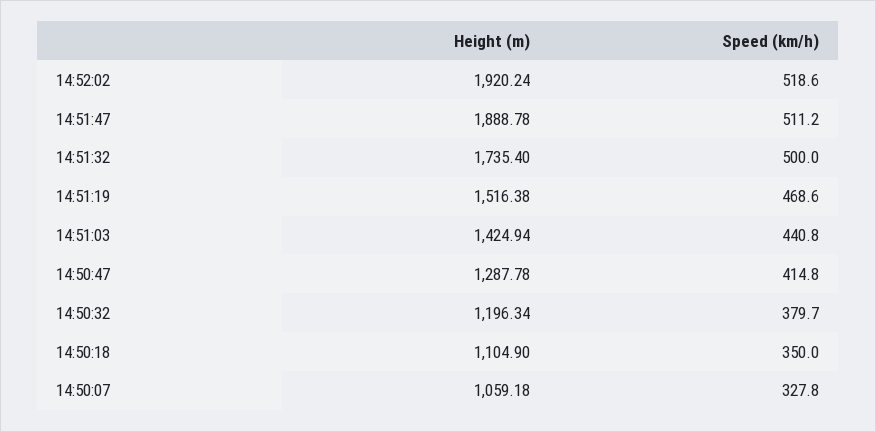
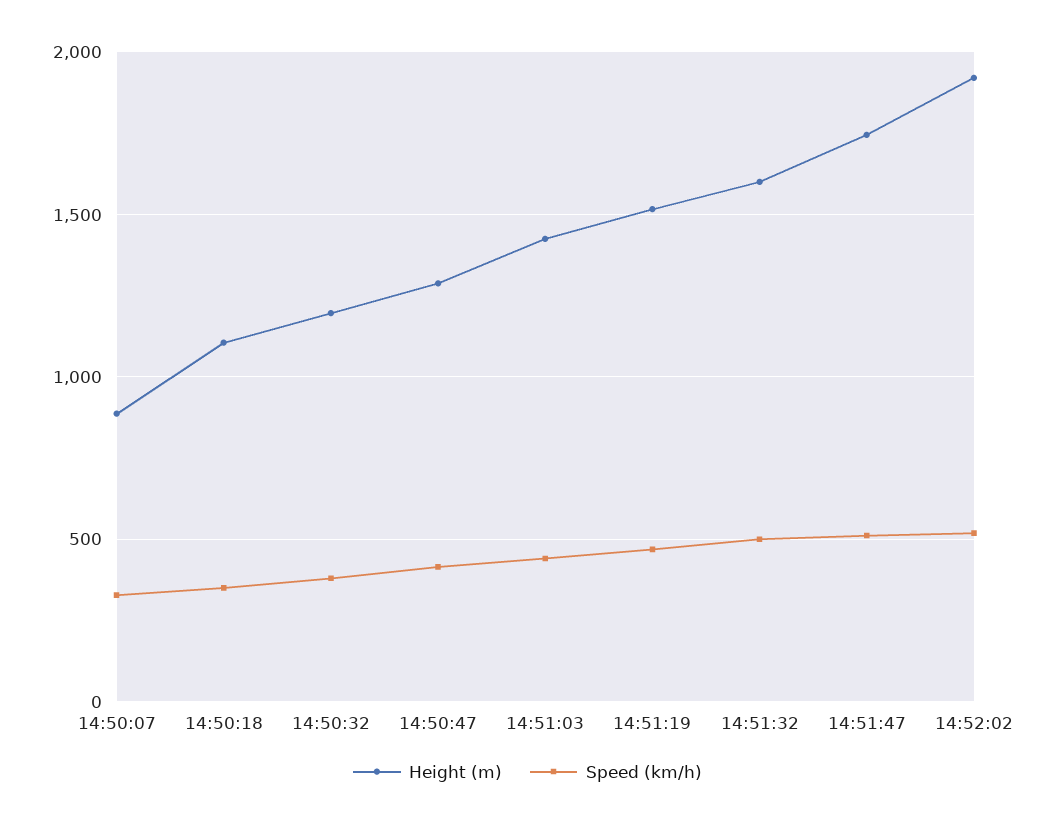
  {
    "Height (m)": {
      "14:52:02": 1920.24,
-     "14:51:47": 1888.78,
+     "14:51:47": 1750,
-     "14:51:32": 1735.4,
+     "14:51:32": 1600,
      "14:51:19": 1516.38,
      "14:51:03": 1424.94,
      "14:50:47": 1287.78,
      "14:50:32": 1196.34,
      "14:50:18": 1104.9,
-     "14:50:07": 1059.18
+     "14:50:07": 900
    },
    "Speed (km/h)": {
      "14:52:02": 518.6,
      "14:51:47": 511.2,
      "14:51:32": 500,
      "14:51:19": 468.6,
      "14:51:03": 440.8,
      "14:50:47": 414.8,
      "14:50:32": 379.7,
      "14:50:18": 350,
      "14:50:07": 327.8
    }
  }

